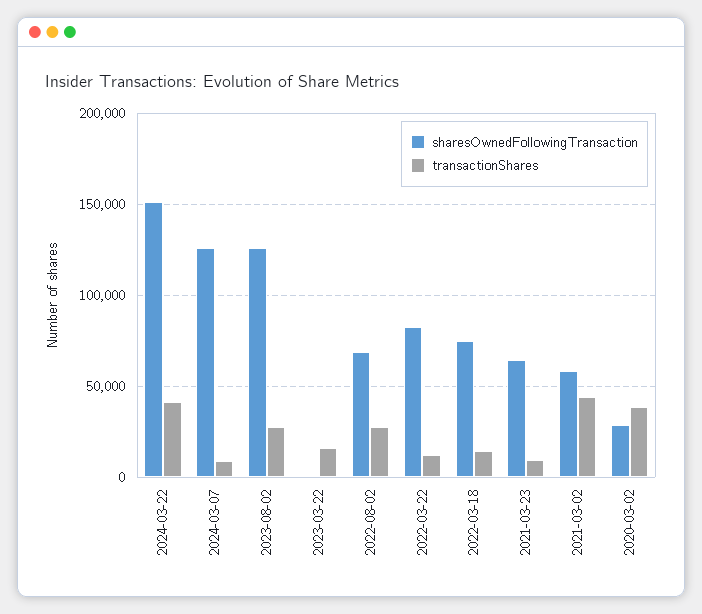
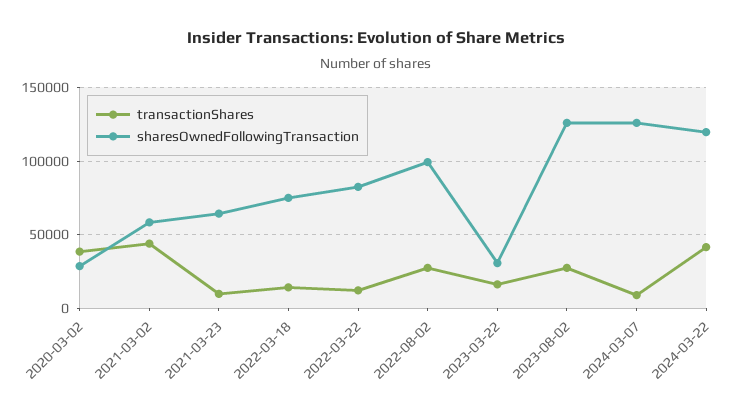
  {
    "sharesOwnedFollowingTransaction": {
-     "2024-03-22": 150000,
+     "2024-03-22": 120000,
      "2024-03-07": 125000,
      "2023-08-02": 125000,
-     "2023-03-22": 0,
+     "2023-03-22": 30000,
-     "2022-08-02": 70000,
+     "2022-08-02": 100000,
      "2022-03-22": 85000,
      "2022-03-18": 75000,
      "2021-03-23": 65000,
      "2021-03-02": 60000,
      "2020-03-02": 30000
    },
    "transactionShares": {
      "2024-03-22": 40000,
      "2024-03-07": 10000,
      "2023-08-02": 30000,
      "2023-03-22": 15000,
      "2022-08-02": 30000,
      "2022-03-22": 10000,
      "2022-03-18": 15000,
      "2021-03-23": 10000,
      "2021-03-02": 45000,
      "2020-03-02": 40000
    }
  }

